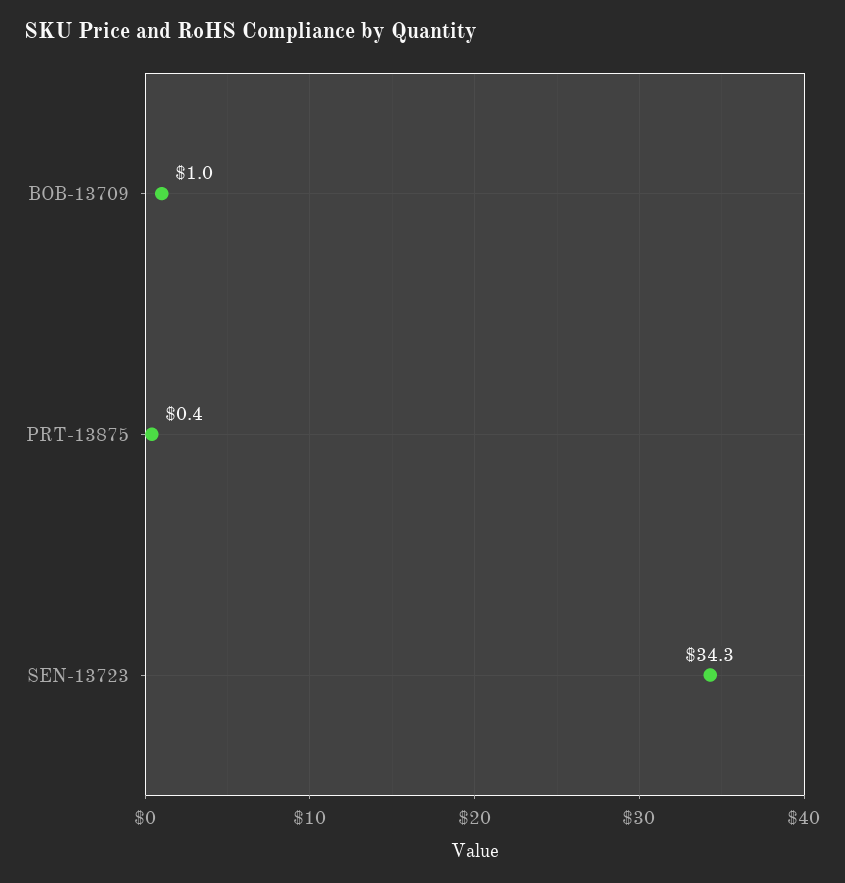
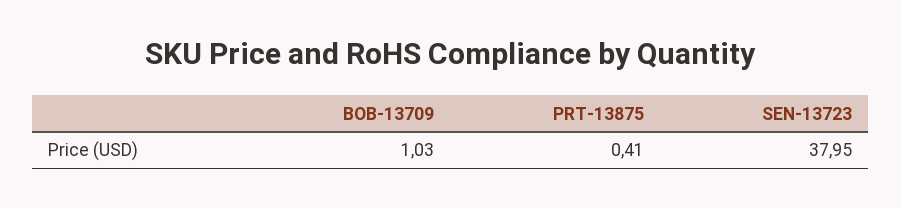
  {
    "BOB-13709": 1.03,
    "PRT-13875": 0.41,
-   "SEN-13723": 34.3
+   "SEN-13723": 37.95
  }

